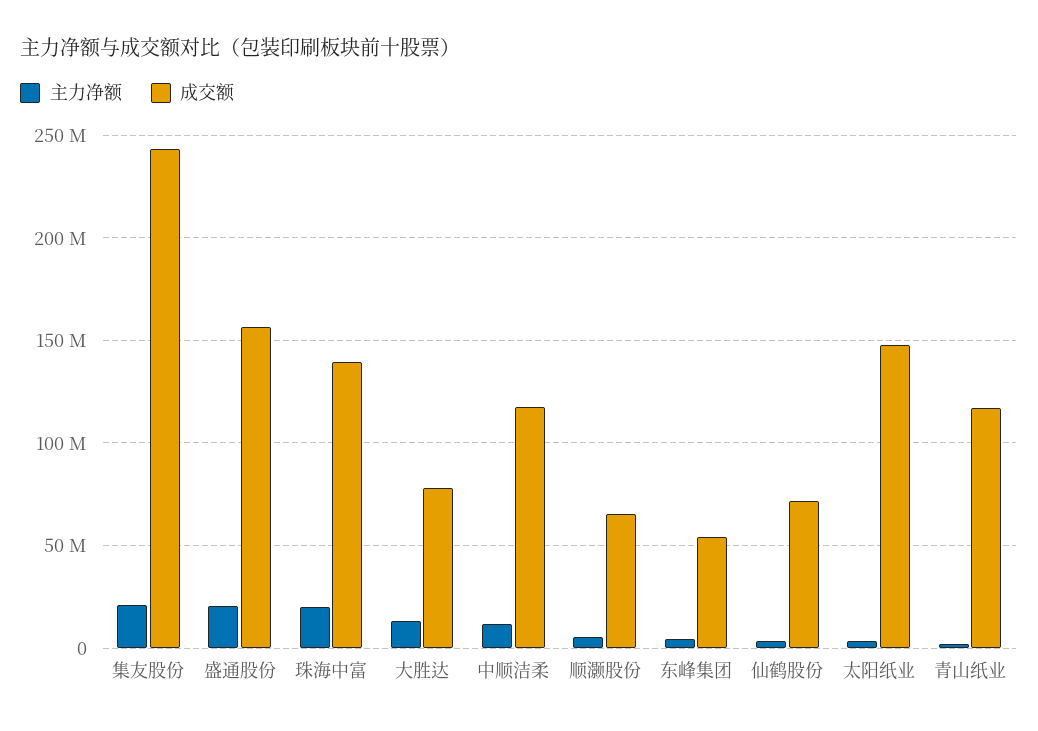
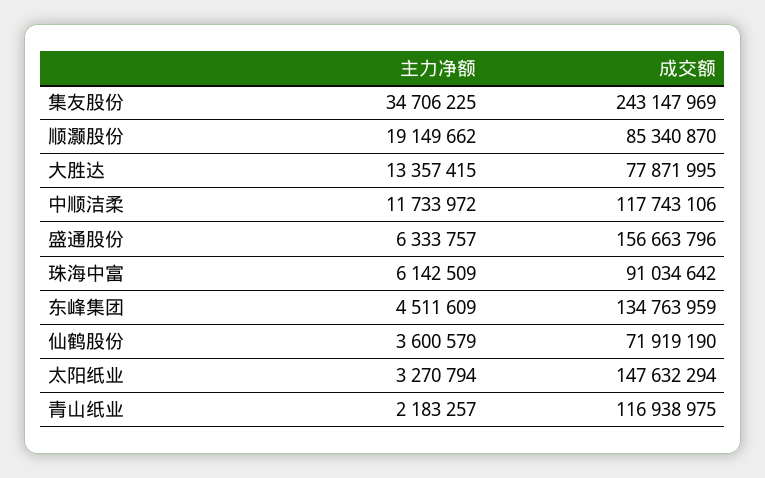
  {
    "主力净额": {
-     "集友股份": 20000000,
+     "集友股份": 34706225,
-     "盛通股份": 20000000,
+     "盛通股份": 6333757,
-     "珠海中富": 20000000,
+     "珠海中富": 6142509,
      "大胜达": 13357415,
      "中顺洁柔": 11733972,
-     "顺灏股份": 5000000,
+     "顺灏股份": 19149662,
      "东峰集团": 4511609,
      "仙鹤股份": 3600579,
      "太阳纸业": 3270794,
      "青山纸业": 2183257
    },
    "成交额": {
      "集友股份": 243147969,
      "盛通股份": 156663796,
-     "珠海中富": 140000000,
+     "珠海中富": 91034642,
      "大胜达": 77871995,
      "中顺洁柔": 117743106,
-     "顺灏股份": 65000000,
+     "顺灏股份": 85340870,
-     "东峰集团": 55000000,
+     "东峰集团": 134763959,
      "仙鹤股份": 71919190,
      "太阳纸业": 147632294,
      "青山纸业": 116938975
    }
  }

